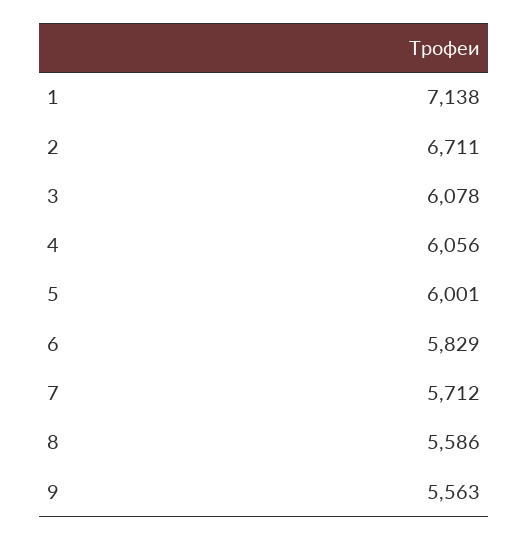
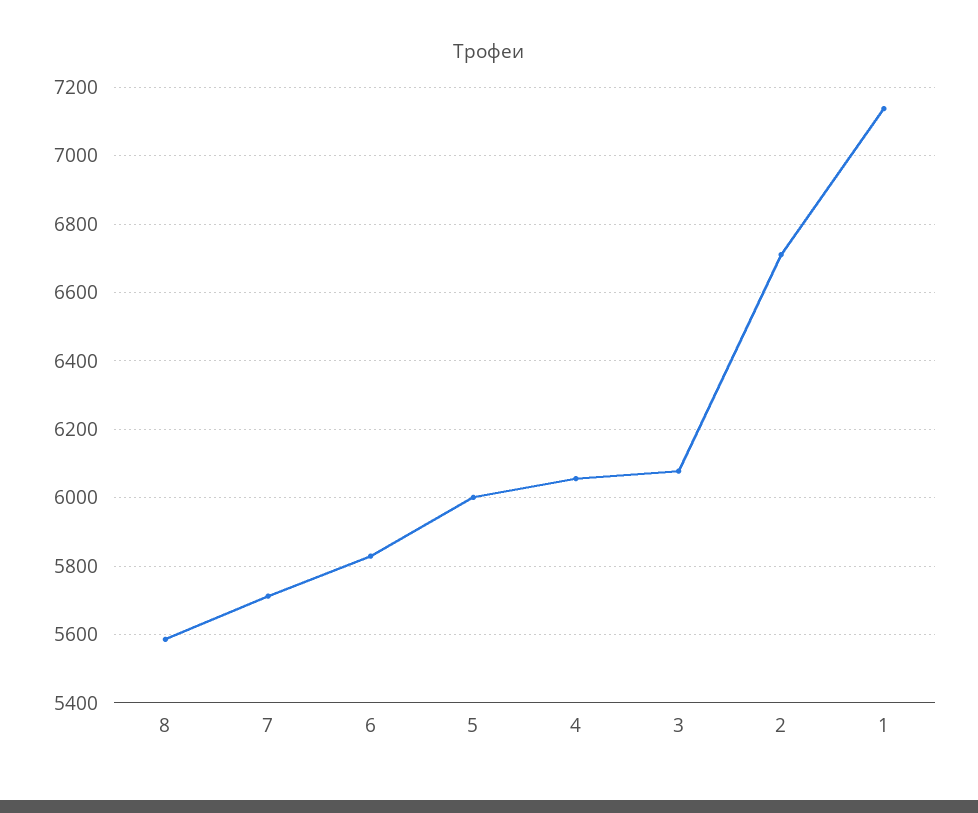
  {
    "1": 7138,
    "2": 6711,
    "3": 6078,
    "4": 6056,
    "5": 6001,
    "6": 5829,
    "7": 5712,
-   "8": 5586,
+   "8": 5586
-   "9": 5563
  }

